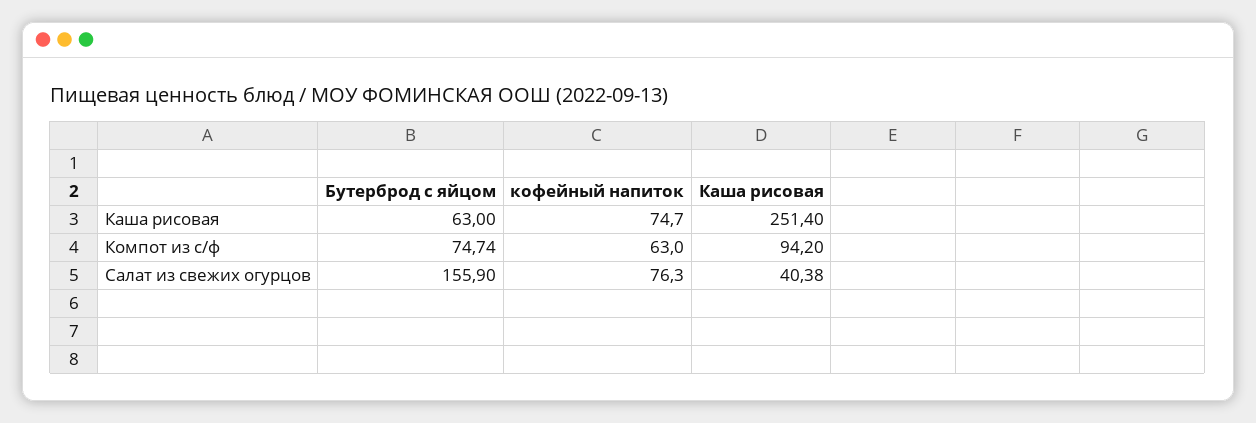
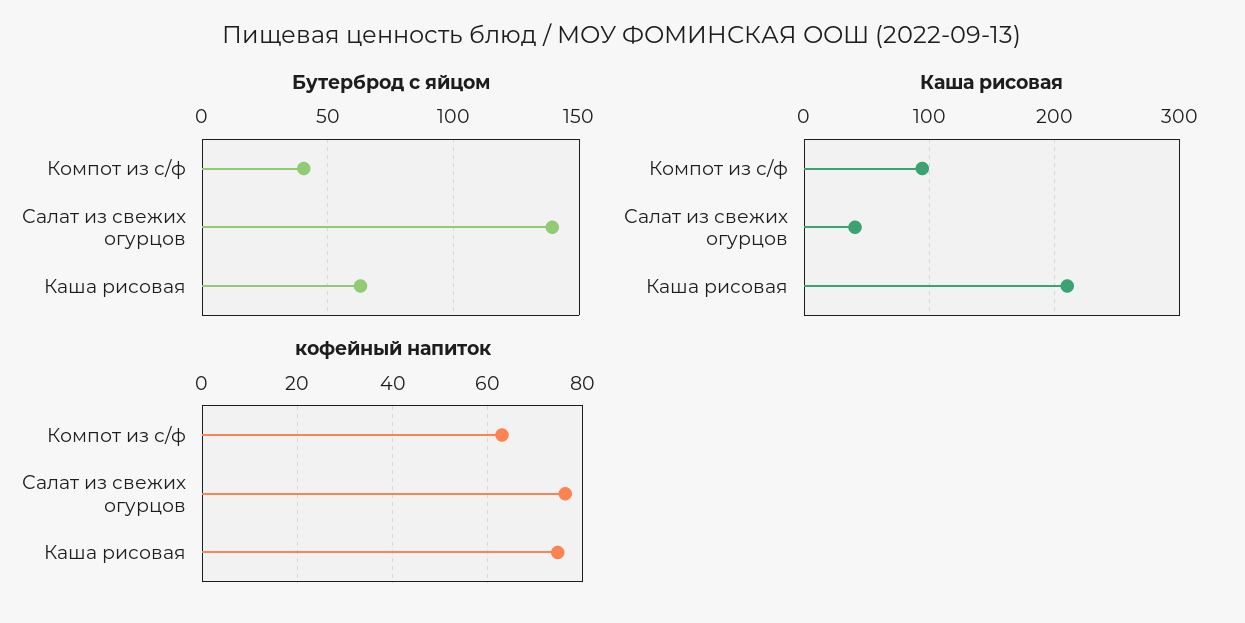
  {
    "Бутерброд с яйцом": {
      "Каша рисовая": 63,
-     "Компот из с/ф": 74.74,
+     "Компот из с/ф": 40,
-     "Салат из свежих огурцов": 155.9
+     "Салат из свежих огурцов": 140
    },
    "кофейный напиток": {
      "Каша рисовая": 74.7,
      "Компот из с/ф": 63,
      "Салат из свежих огурцов": 76.3
    },
    "Каша рисовая": {
-     "Каша рисовая": 251.4,
+     "Каша рисовая": 210,
      "Компот из с/ф": 94.2,
      "Салат из свежих огурцов": 40.38
    }
  }

